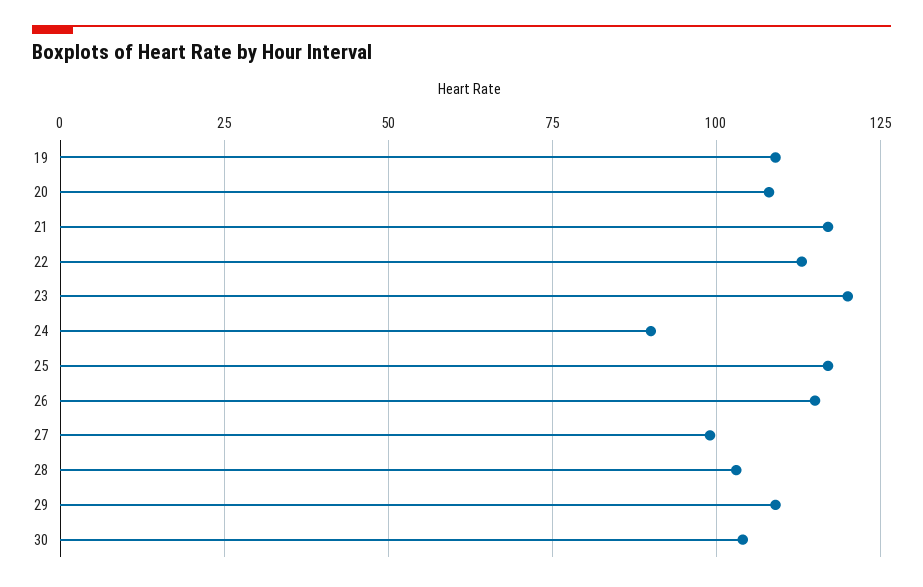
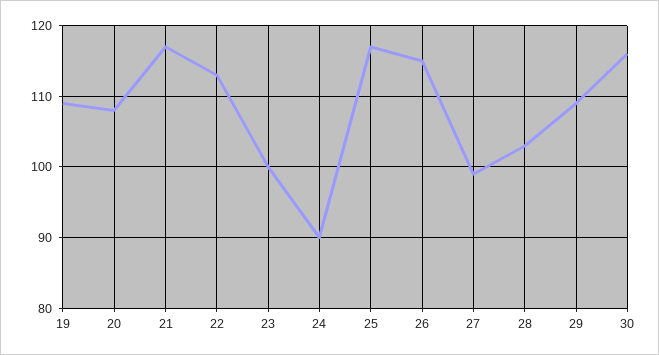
  {
    "19": 109,
    "20": 108,
    "21": 117,
    "22": 113,
-   "23": 120,
+   "23": 100,
    "24": 90,
    "25": 117,
    "26": 115,
    "27": 99,
    "28": 103,
    "29": 109,
-   "30": 105
+   "30": 116
  }

